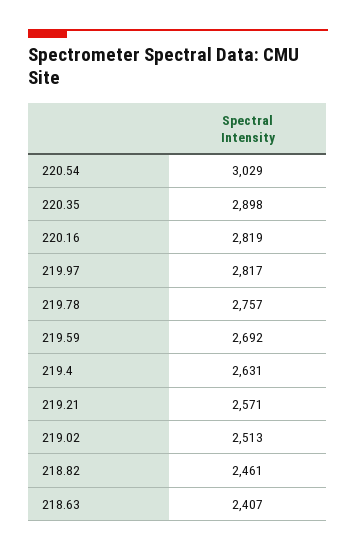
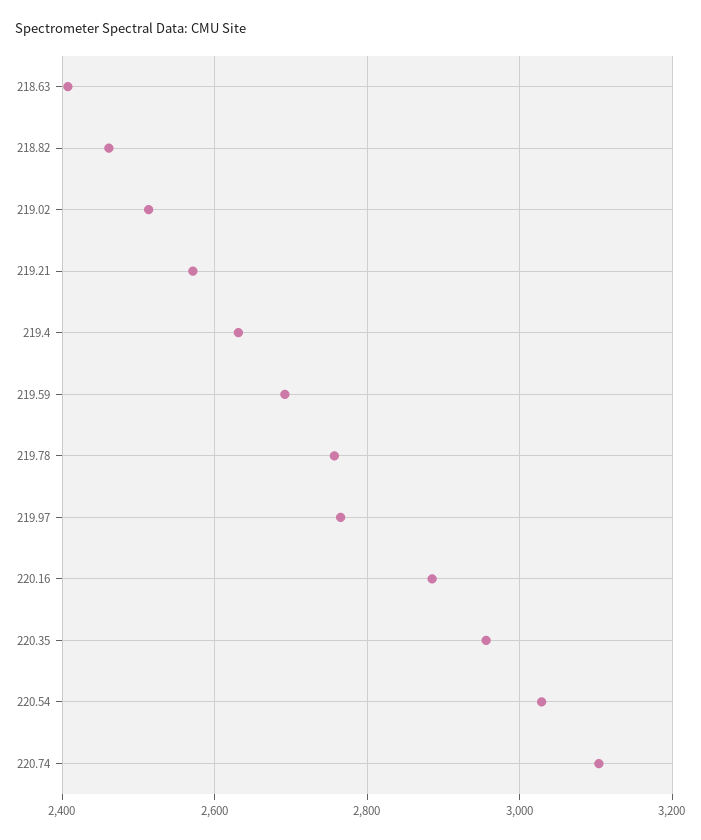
  {
    "220.54": 3029,
-   "220.35": 2898,
+   "220.35": 2960,
-   "220.16": 2819,
+   "220.16": 2880,
-   "219.97": 2817,
+   "219.97": 2760,
    "219.78": 2757,
    "219.59": 2692,
    "219.4": 2631,
    "219.21": 2571,
    "219.02": 2513,
    "218.82": 2461,
-   "218.63": 2407
+   "218.63": 2407,
+   "220.74": 3100
  }

